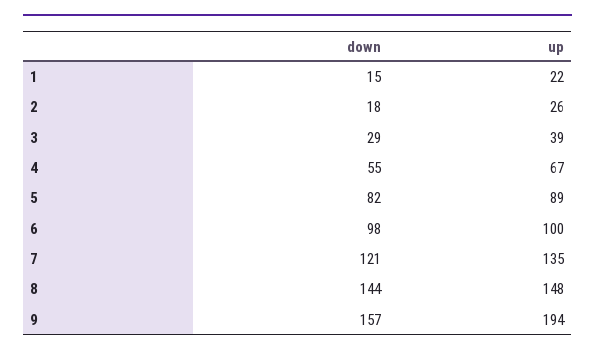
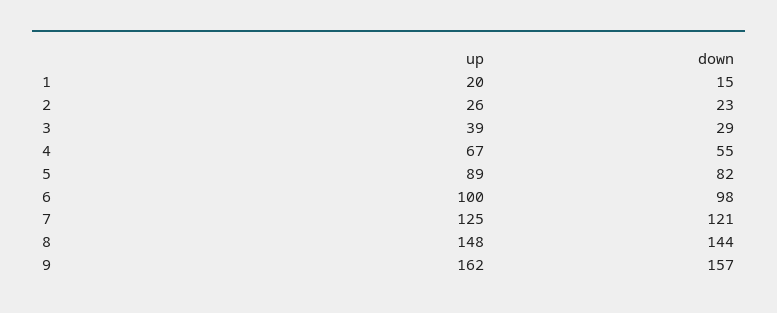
  {
    "down": {
      "1": 15,
-     "2": 18,
+     "2": 23,
      "3": 29,
      "4": 55,
      "5": 82,
      "6": 98,
      "7": 121,
      "8": 144,
      "9": 157
    },
    "up": {
-     "1": 22,
+     "1": 20,
      "2": 26,
      "3": 39,
      "4": 67,
      "5": 89,
      "6": 100,
-     "7": 135,
+     "7": 125,
      "8": 148,
-     "9": 194
+     "9": 162
    }
  }

